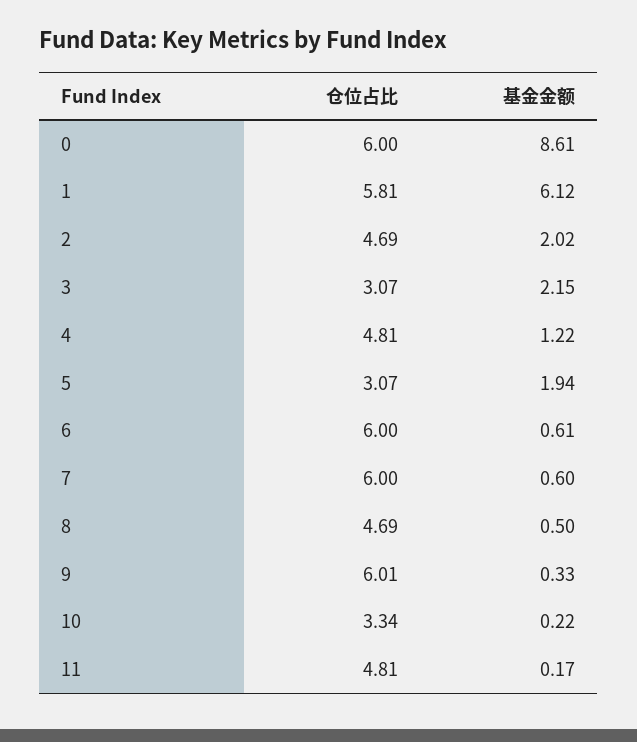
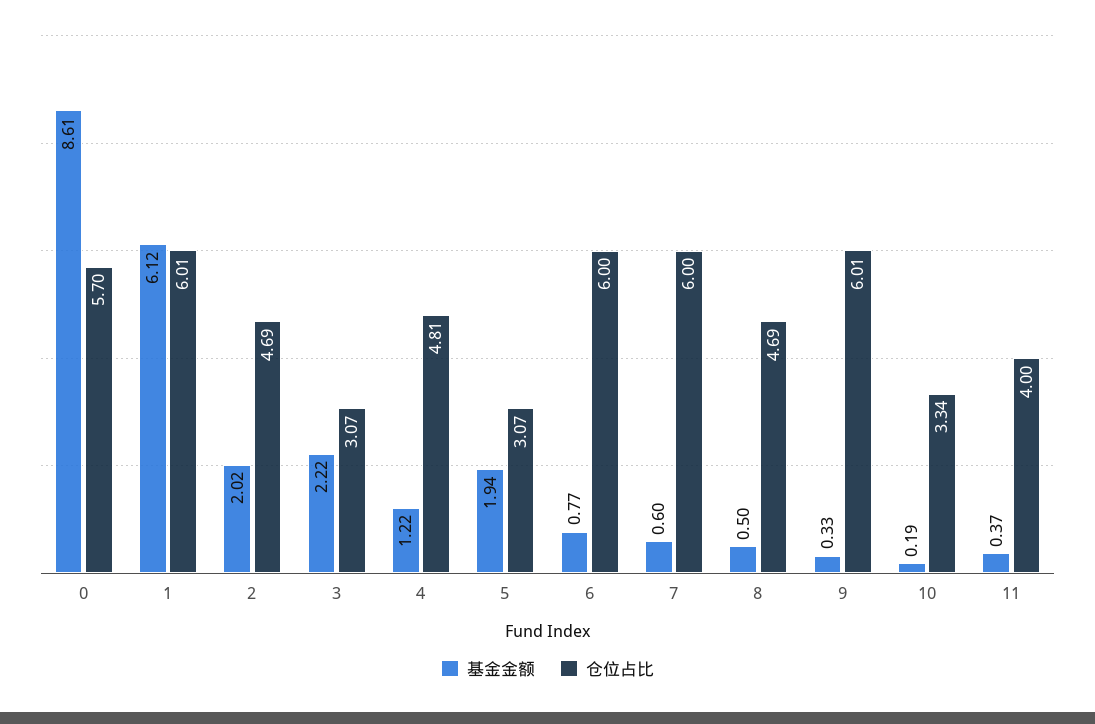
  {
    "仓位占比": {
-     "0": 6,
+     "0": 5.7,
-     "1": 5.81,
+     "1": 6.01,
      "2": 4.69,
      "3": 3.07,
      "4": 4.81,
      "5": 3.07,
      "6": 6,
      "7": 6,
      "8": 4.69,
      "9": 6.01,
      "10": 3.34,
-     "11": 4.81
+     "11": 4
    },
    "基金金额": {
      "0": 8.61,
      "1": 6.12,
      "2": 2.02,
-     "3": 2.15,
+     "3": 2.22,
      "4": 1.22,
      "5": 1.94,
-     "6": 0.61,
+     "6": 0.77,
      "7": 0.6,
      "8": 0.5,
      "9": 0.33,
-     "10": 0.22,
+     "10": 0.19,
-     "11": 0.17
+     "11": 0.37
    }
  }

